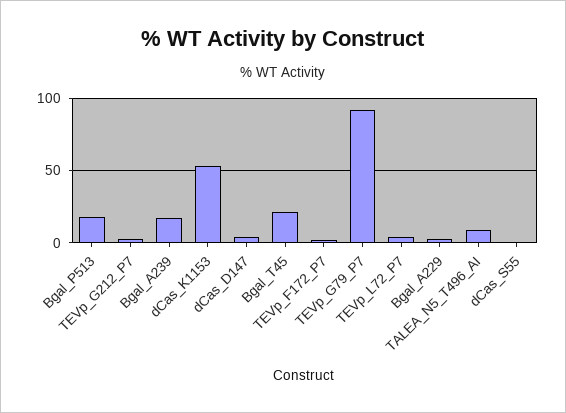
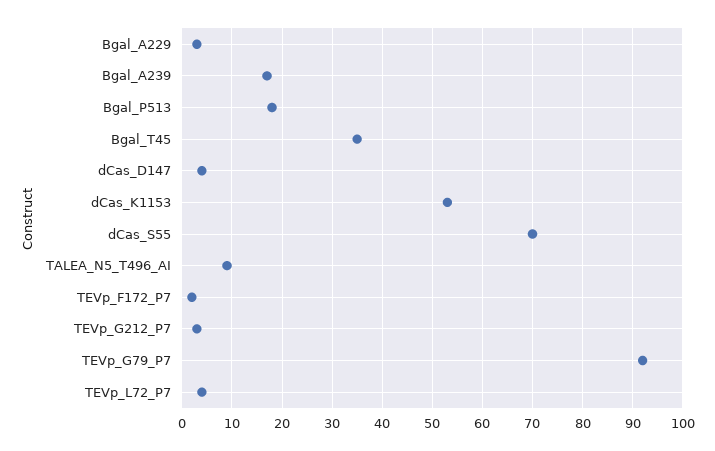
  {
    "Bgal_P513": 20,
    "TEVp_G212_P7": 5,
    "Bgal_A239": 15,
    "dCas_K1153": 55,
    "dCas_D147": 5,
-   "Bgal_T45": 20,
+   "Bgal_T45": 35,
    "TEVp_F172_P7": 0,
    "TEVp_G79_P7": 90,
    "TEVp_L72_P7": 5,
    "Bgal_A229": 5,
    "TALEA_N5_T496_AI": 10,
-   "dCas_S55": 0
+   "dCas_S55": 70
  }

